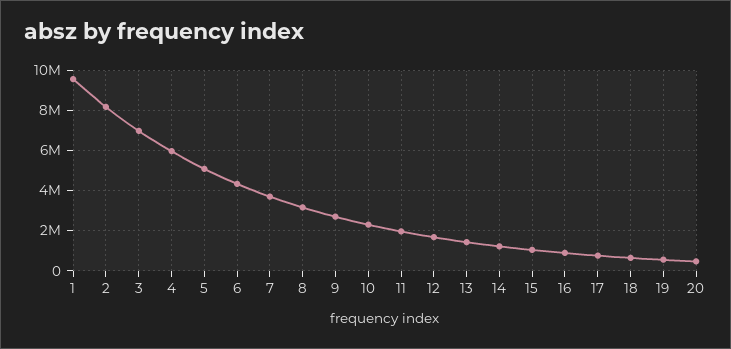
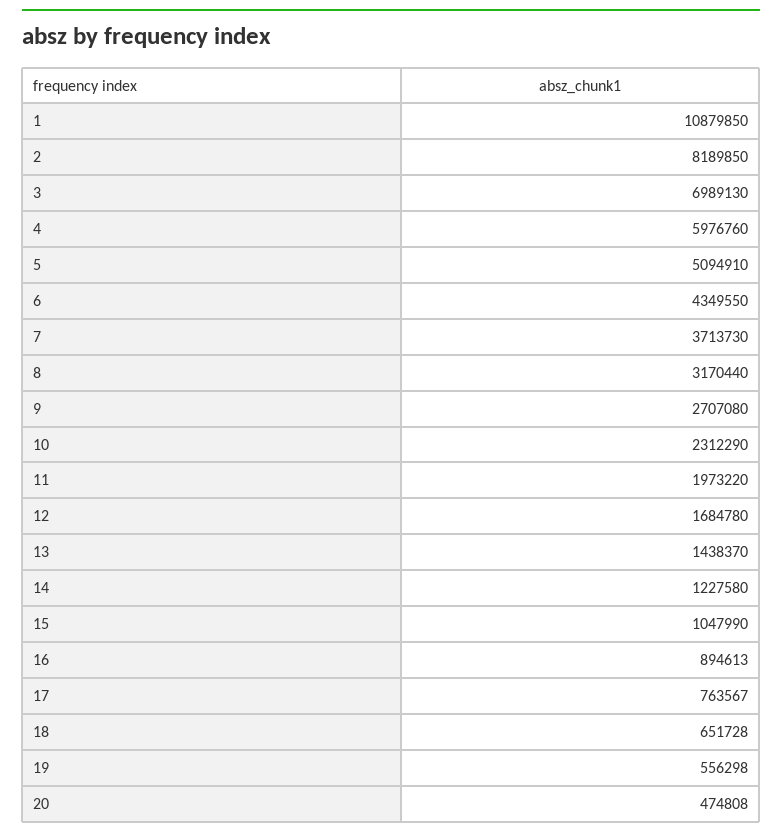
  {
-   "1": 9500000,
+   "1": 10879850,
    "2": 8189850,
    "3": 6989130,
    "4": 5976760,
    "5": 5094910,
    "6": 4349550,
    "7": 3713730,
    "8": 3170440,
    "9": 2707080,
    "10": 2312290,
    "11": 1973220,
    "12": 1684780,
    "13": 1438370,
    "14": 1227580,
    "15": 1047990,
    "16": 894613,
    "17": 763567,
    "18": 651728,
    "19": 556298,
    "20": 474808
  }

